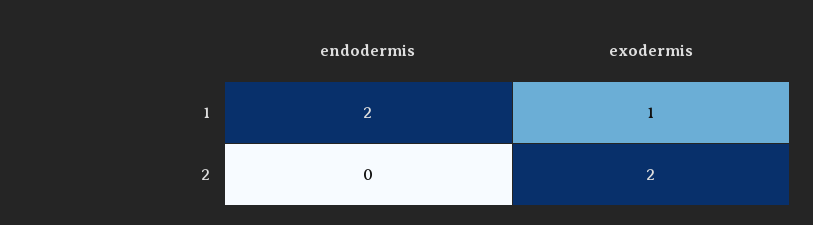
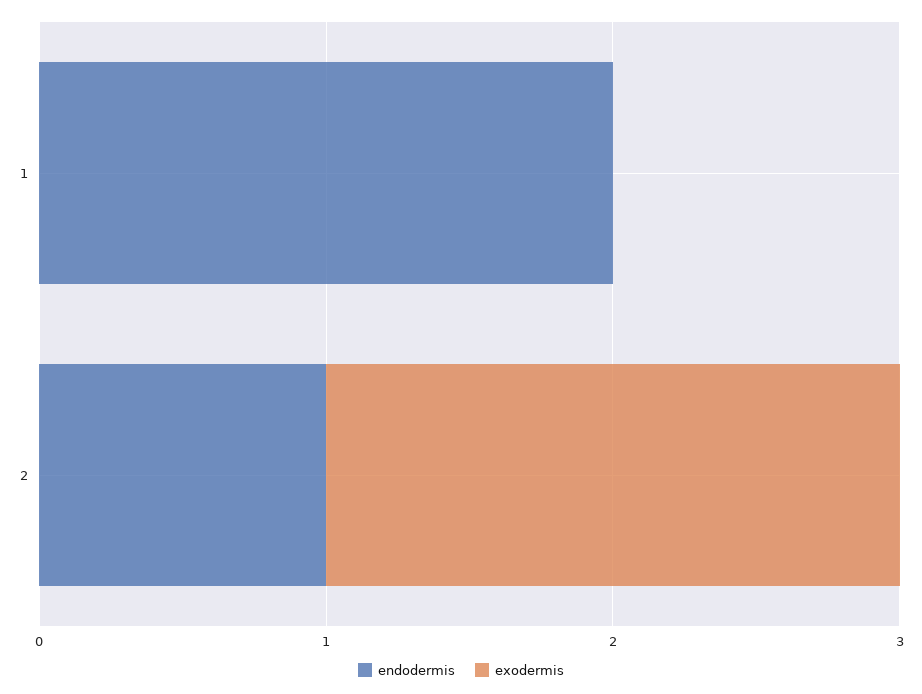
  {
    "endodermis": {
      "1": 2,
-     "2": 0
+     "2": 1
    },
    "exodermis": {
-     "1": 1,
+     "1": 0,
      "2": 2
    }
  }

